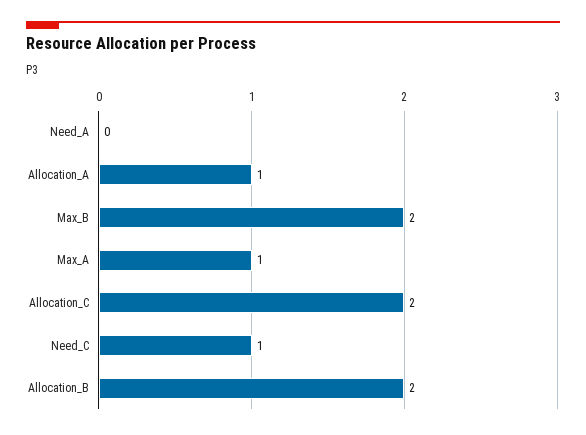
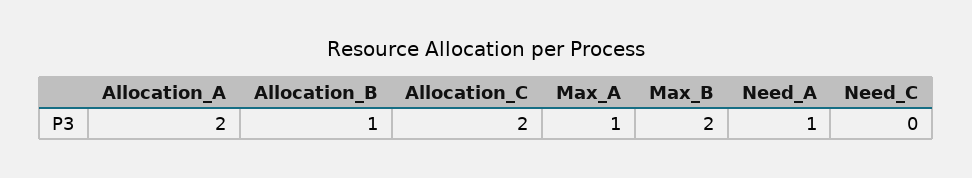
  {
-   "Need_A": 0,
+   "Need_A": 1,
-   "Allocation_A": 1,
+   "Allocation_A": 2,
    "Max_B": 2,
    "Max_A": 1,
    "Allocation_C": 2,
-   "Need_C": 1,
+   "Need_C": 0,
-   "Allocation_B": 2
+   "Allocation_B": 1
  }

